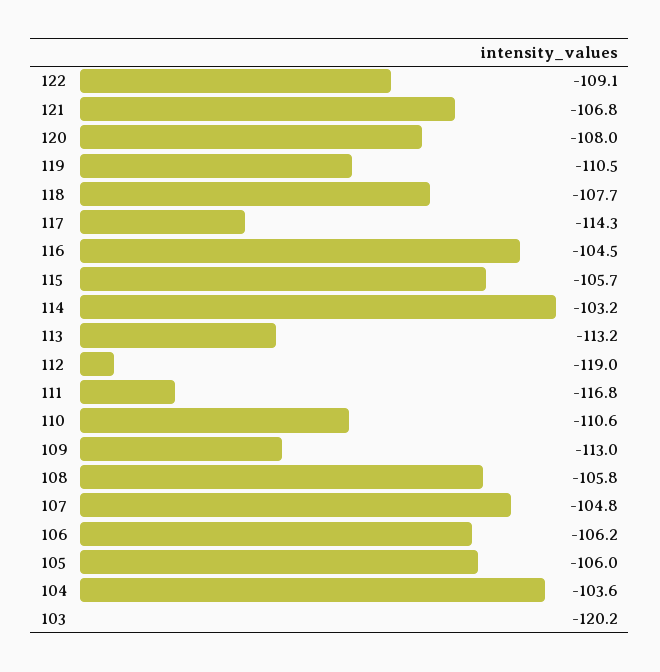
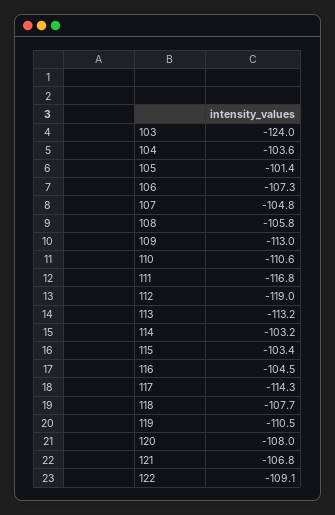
  {
    "122": -109.1,
    "121": -106.8,
    "120": -108,
    "119": -110.5,
    "118": -107.7,
    "117": -114.3,
    "116": -104.5,
-   "115": -105.7,
+   "115": -103.4,
    "114": -103.2,
    "113": -113.2,
    "112": -119,
    "111": -116.8,
    "110": -110.6,
    "109": -113,
    "108": -105.8,
    "107": -104.8,
-   "106": -106.2,
+   "106": -107.3,
-   "105": -106,
+   "105": -101.4,
    "104": -103.6,
-   "103": -120.2
+   "103": -124
  }

